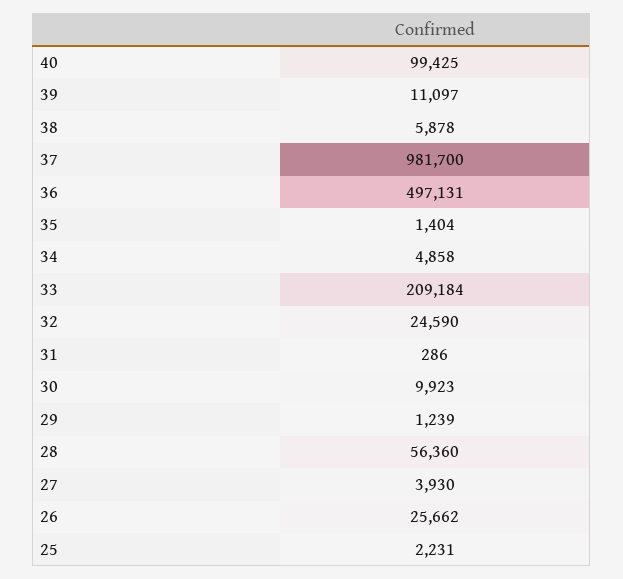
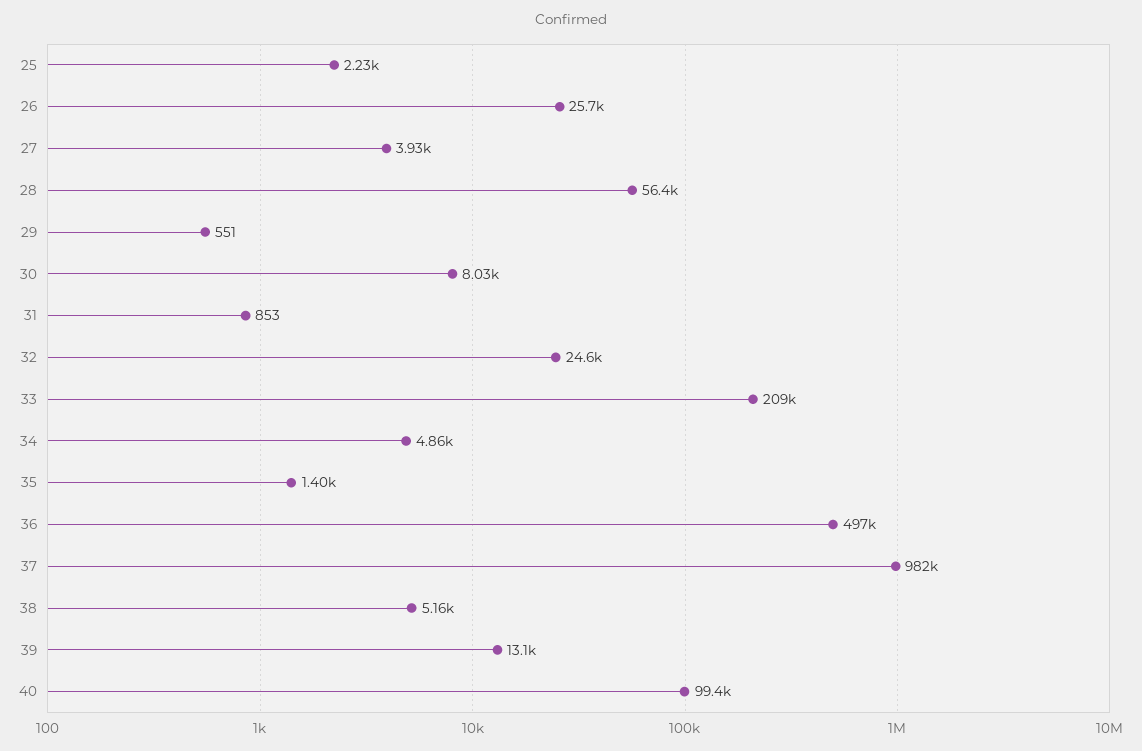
  {
    "40": 99425,
-   "39": 11097,
+   "39": 13100,
-   "38": 5878,
+   "38": 5160,
    "37": 981700,
    "36": 497131,
    "35": 1404,
    "34": 4858,
    "33": 209184,
    "32": 24590,
-   "31": 286,
+   "31": 853,
-   "30": 9923,
+   "30": 8030,
-   "29": 1239,
+   "29": 551,
    "28": 56360,
    "27": 3930,
    "26": 25662,
    "25": 2231
  }

